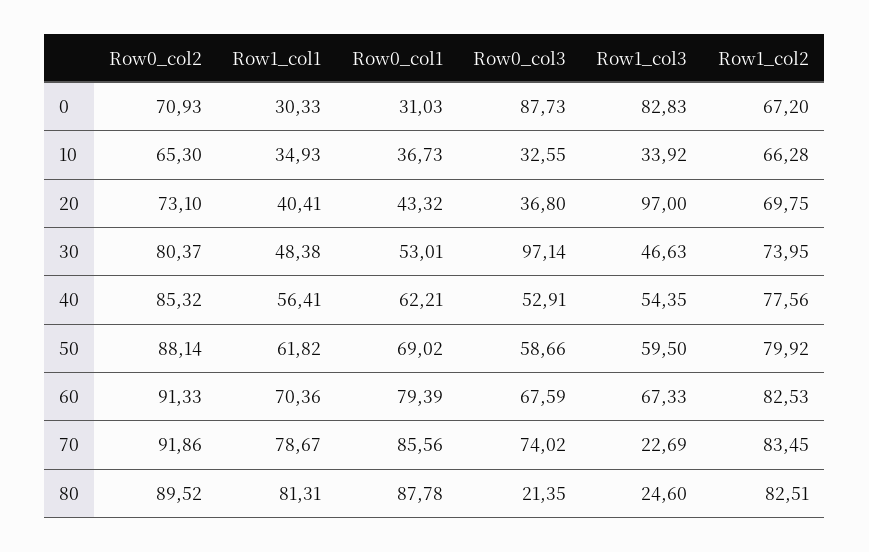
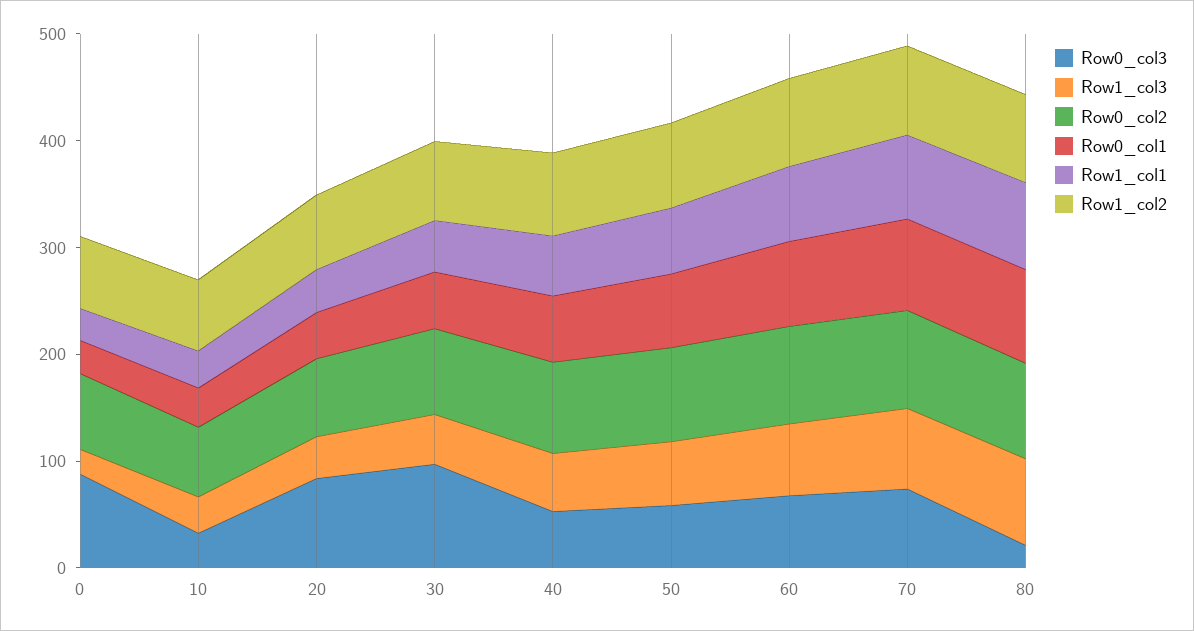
  {
    "Row0_col2": {
      "0": 70.93,
      "10": 65.3,
      "20": 73.1,
      "30": 80.37,
      "40": 85.32,
      "50": 88.14,
      "60": 91.33,
      "70": 91.86,
      "80": 89.52
    },
    "Row1_col1": {
      "0": 30.33,
      "10": 34.93,
      "20": 40.41,
      "30": 48.38,
      "40": 56.41,
      "50": 61.82,
      "60": 70.36,
      "70": 78.67,
      "80": 81.31
    },
    "Row0_col1": {
      "0": 31.03,
      "10": 36.73,
      "20": 43.32,
      "30": 53.01,
      "40": 62.21,
      "50": 69.02,
      "60": 79.39,
      "70": 85.56,
      "80": 87.78
    },
    "Row0_col3": {
      "0": 87.73,
      "10": 32.55,
-     "20": 36.8,
+     "20": 80,
      "30": 97.14,
      "40": 52.91,
      "50": 58.66,
      "60": 67.59,
      "70": 74.02,
      "80": 21.35
    },
    "Row1_col3": {
-     "0": 82.83,
+     "0": 20,
      "10": 33.92,
-     "20": 97,
+     "20": 40,
      "30": 46.63,
      "40": 54.35,
      "50": 59.5,
      "60": 67.33,
-     "70": 22.69,
+     "70": 80,
-     "80": 24.6
+     "80": 80
    },
    "Row1_col2": {
      "0": 67.2,
      "10": 66.28,
      "20": 69.75,
      "30": 73.95,
      "40": 77.56,
      "50": 79.92,
      "60": 82.53,
      "70": 83.45,
      "80": 82.51
    }
  }

